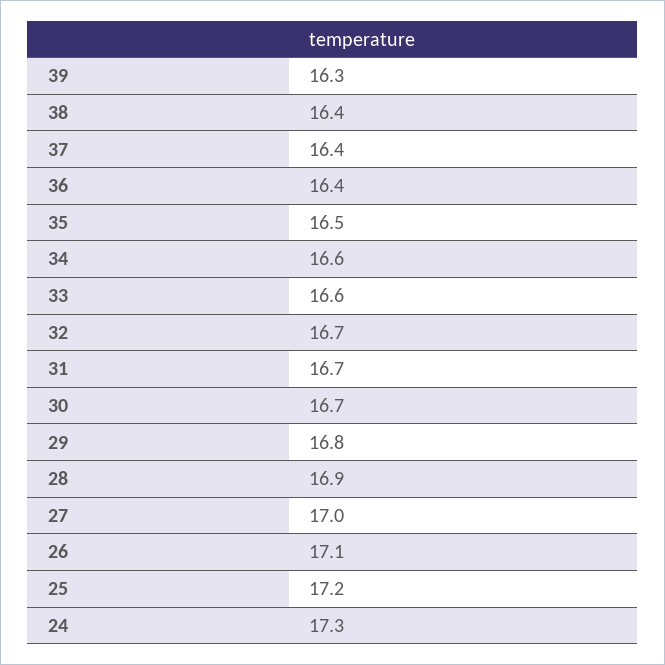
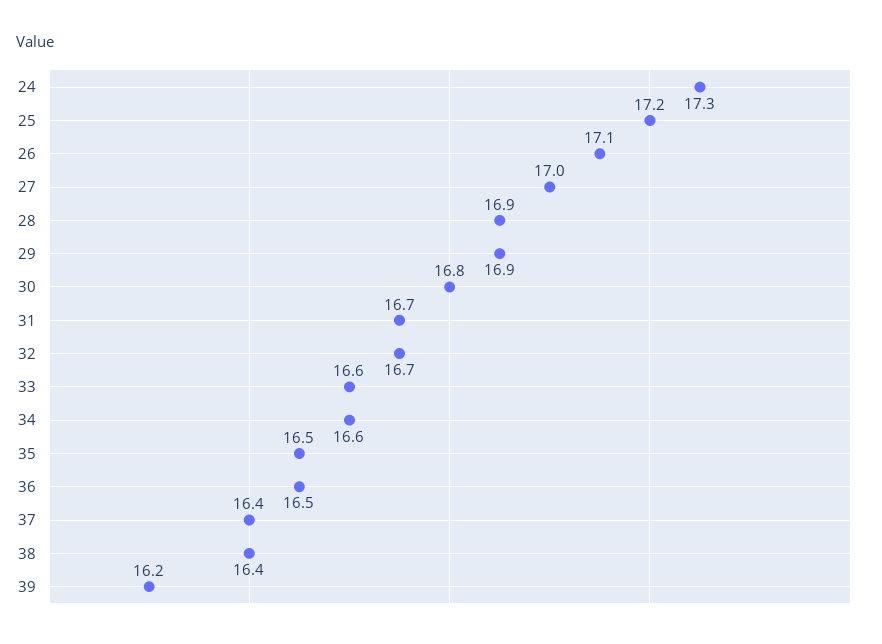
  {
-   "39": 16.3,
+   "39": 16.2,
    "38": 16.4,
    "37": 16.4,
-   "36": 16.4,
+   "36": 16.5,
    "35": 16.5,
    "34": 16.6,
    "33": 16.6,
    "32": 16.7,
    "31": 16.7,
-   "30": 16.7,
+   "30": 16.8,
-   "29": 16.8,
+   "29": 16.9,
    "28": 16.9,
    "27": 17,
    "26": 17.1,
    "25": 17.2,
    "24": 17.3
  }

